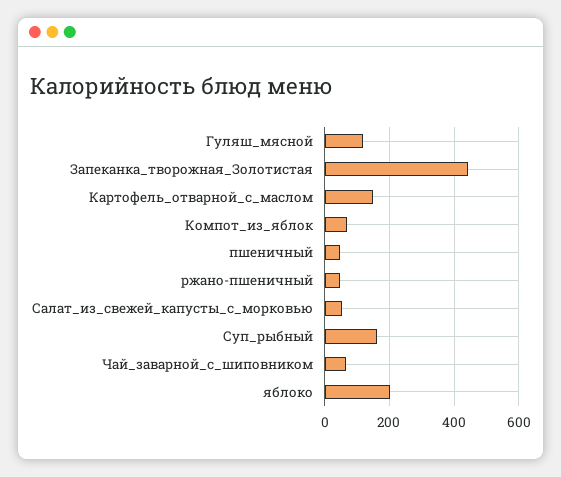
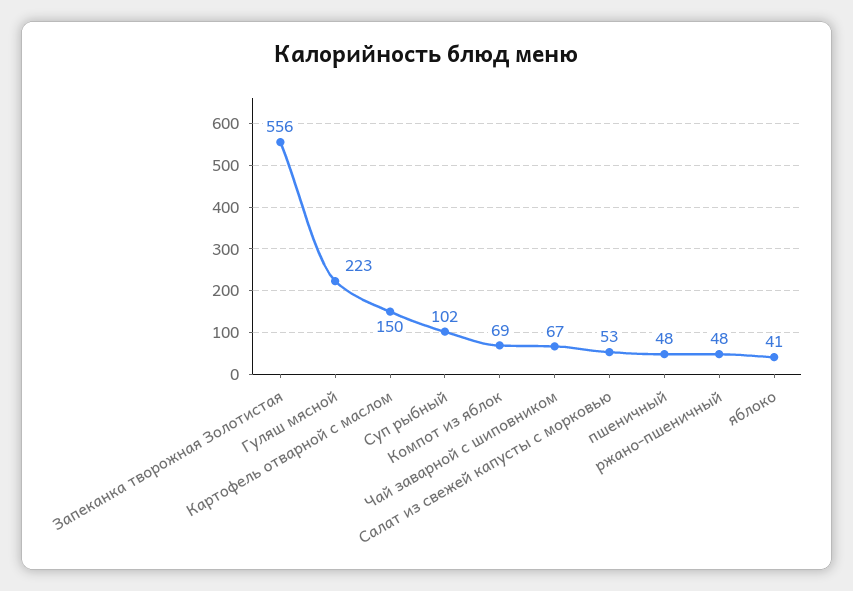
  {
-   "Гуляш_мясной": 120,
+   "Гуляш_мясной": 223,
-   "Запеканка_творожная_Золотистая": 440,
+   "Запеканка_творожная_Золотистая": 556,
    "Картофель_отварной_с_маслом": 150,
    "Компот_из_яблок": 69,
    "пшеничный": 48,
    "ржано-пшеничный": 48,
    "Салат_из_свежей_капусты_с_морковью": 53,
-   "Суп_рыбный": 160,
+   "Суп_рыбный": 102,
    "Чай_заварной_с_шиповником": 67,
-   "яблоко": 200
+   "яблоко": 41
  }

